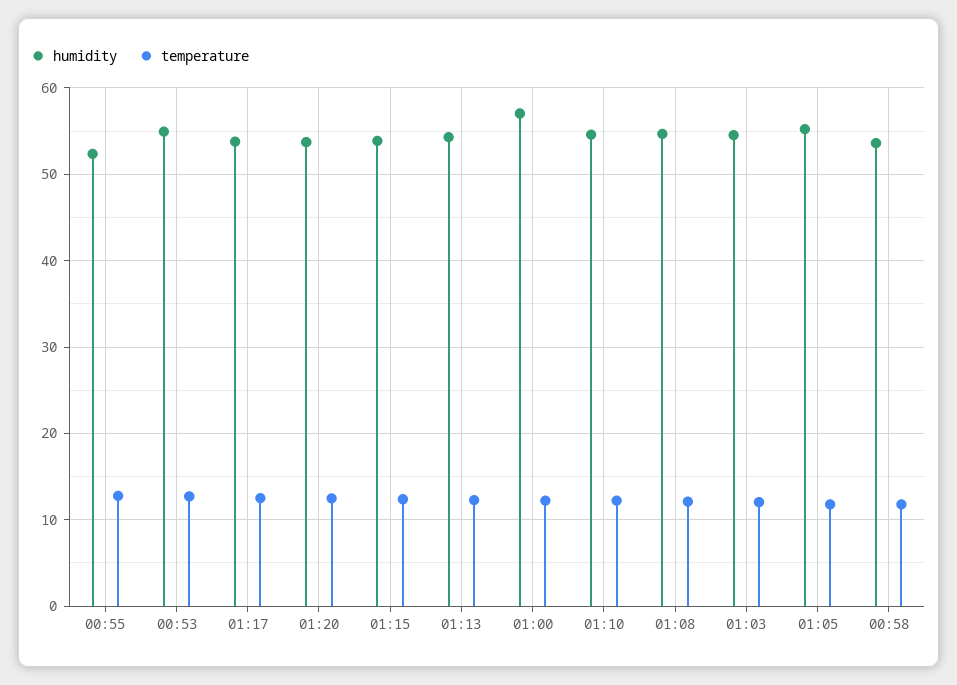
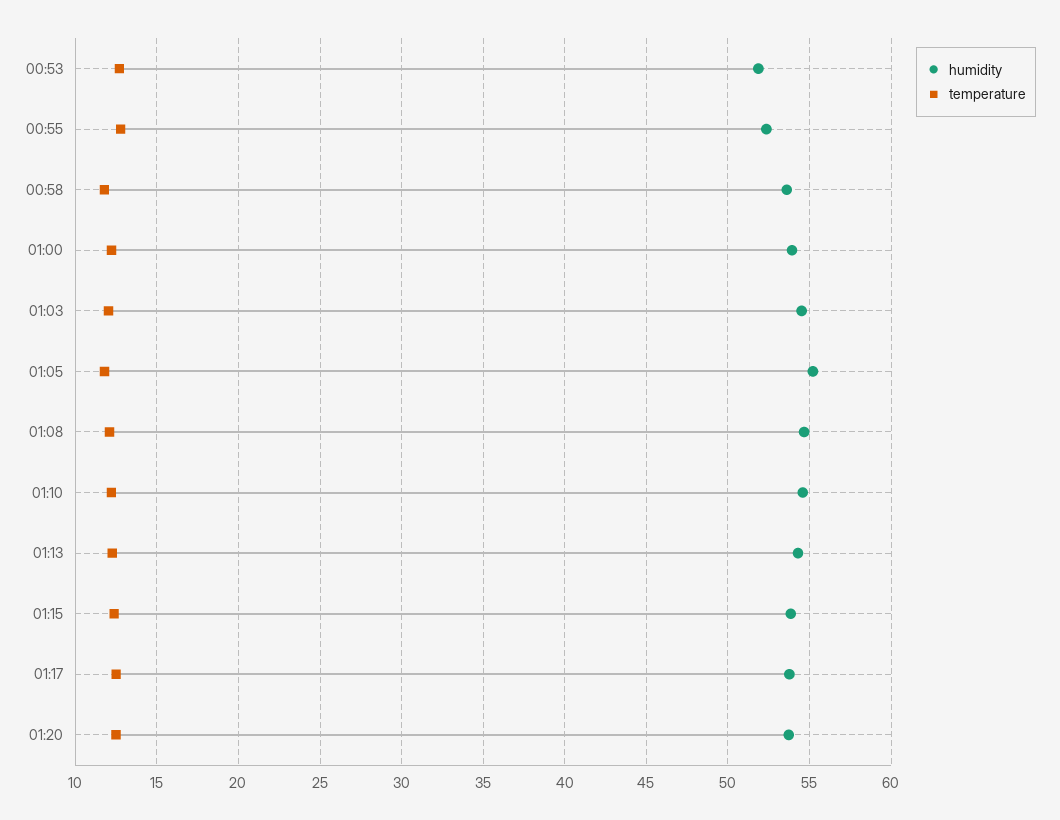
  {
    "humidity": {
      "00:55": 52.5,
-     "00:53": 55,
+     "00:53": 52,
      "01:17": 54,
      "01:20": 53.5,
      "01:15": 54,
      "01:13": 54.5,
-     "01:00": 57,
+     "01:00": 54,
      "01:10": 54.5,
      "01:08": 54.5,
      "01:03": 54.5,
      "01:05": 55,
      "00:58": 53.5
    },
    "temperature": {
      "00:55": 13,
      "00:53": 12.5,
      "01:17": 12.5,
      "01:20": 12.5,
      "01:15": 12.5,
      "01:13": 12.5,
      "01:00": 12,
      "01:10": 12,
      "01:08": 12,
      "01:03": 12,
      "01:05": 12,
      "00:58": 12
    }
  }

